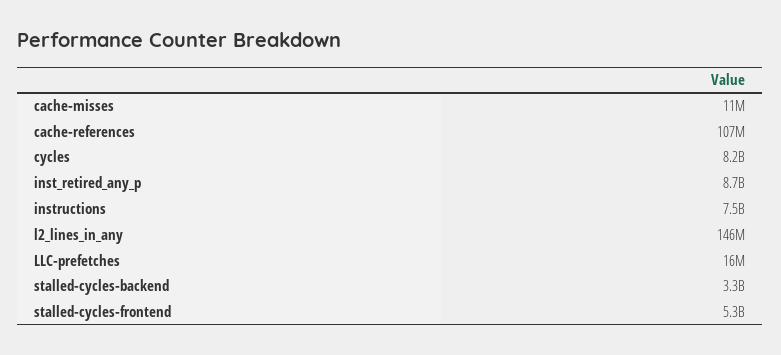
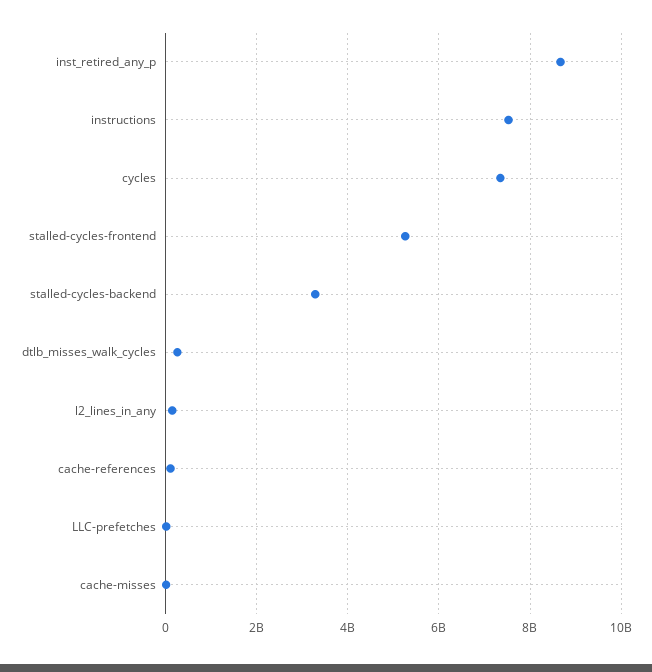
  {
    "cache-misses": 11000000,
    "cache-references": 107000000,
-   "cycles": 8200000000,
+   "cycles": 7400000000,
    "inst_retired_any_p": 8700000000,
    "instructions": 7500000000,
    "l2_lines_in_any": 146000000,
    "LLC-prefetches": 16000000,
    "stalled-cycles-backend": 3300000000,
-   "stalled-cycles-frontend": 5300000000
+   "stalled-cycles-frontend": 5300000000,
+   "dtlb_misses_walk_cycles": 200000000
  }

